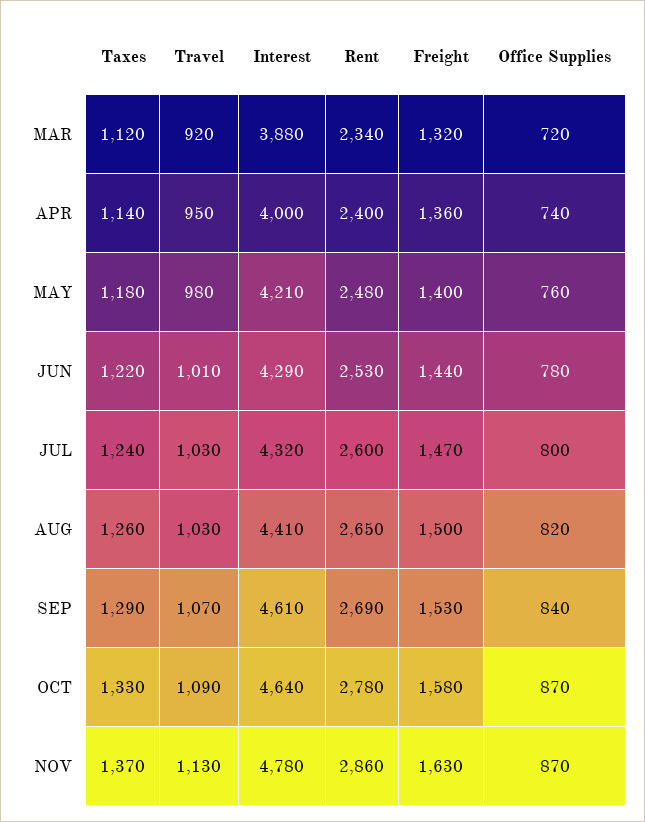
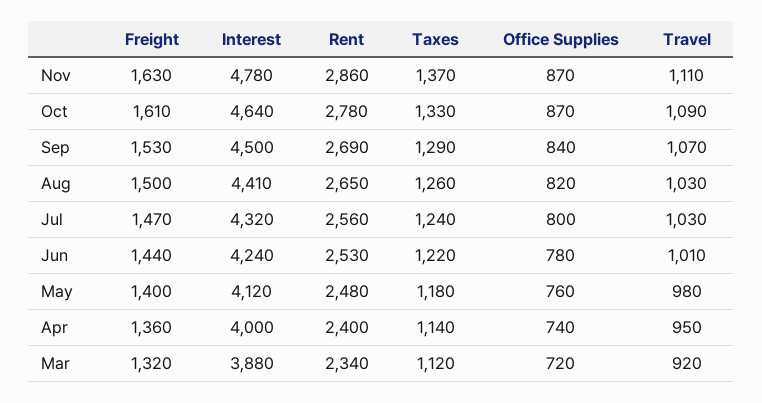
  {
    "Taxes": {
      "MAR": 1120,
      "APR": 1140,
      "MAY": 1180,
      "JUN": 1220,
      "JUL": 1240,
      "AUG": 1260,
      "SEP": 1290,
      "OCT": 1330,
      "NOV": 1370
    },
    "Travel": {
      "MAR": 920,
      "APR": 950,
      "MAY": 980,
      "JUN": 1010,
      "JUL": 1030,
      "AUG": 1030,
      "SEP": 1070,
      "OCT": 1090,
-     "NOV": 1130
+     "NOV": 1110
    },
    "Interest": {
      "MAR": 3880,
      "APR": 4000,
-     "MAY": 4210,
+     "MAY": 4120,
-     "JUN": 4290,
+     "JUN": 4240,
      "JUL": 4320,
      "AUG": 4410,
-     "SEP": 4610,
+     "SEP": 4500,
      "OCT": 4640,
      "NOV": 4780
    },
    "Rent": {
      "MAR": 2340,
      "APR": 2400,
      "MAY": 2480,
      "JUN": 2530,
-     "JUL": 2600,
+     "JUL": 2560,
      "AUG": 2650,
      "SEP": 2690,
      "OCT": 2780,
      "NOV": 2860
    },
    "Freight": {
      "MAR": 1320,
      "APR": 1360,
      "MAY": 1400,
      "JUN": 1440,
      "JUL": 1470,
      "AUG": 1500,
      "SEP": 1530,
-     "OCT": 1580,
+     "OCT": 1610,
      "NOV": 1630
    },
    "Office Supplies": {
      "MAR": 720,
      "APR": 740,
      "MAY": 760,
      "JUN": 780,
      "JUL": 800,
      "AUG": 820,
      "SEP": 840,
      "OCT": 870,
      "NOV": 870
    }
  }

